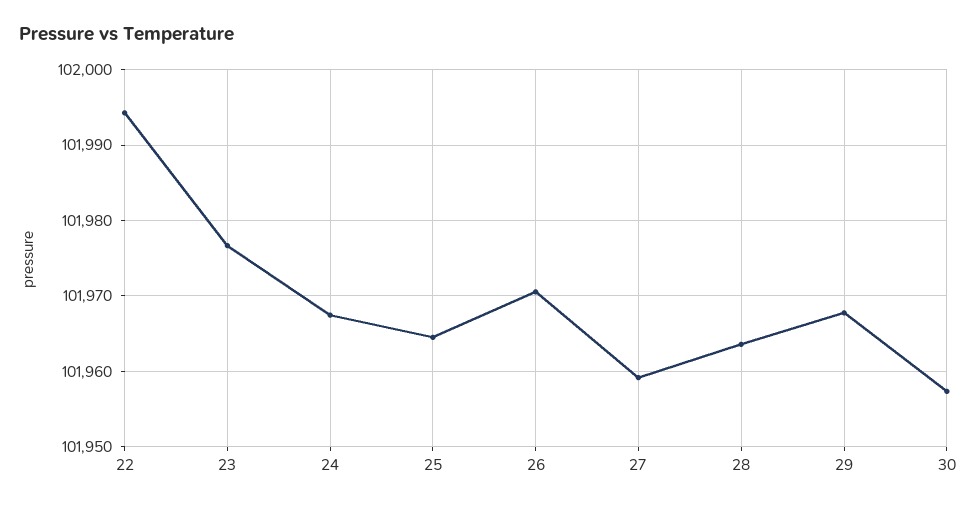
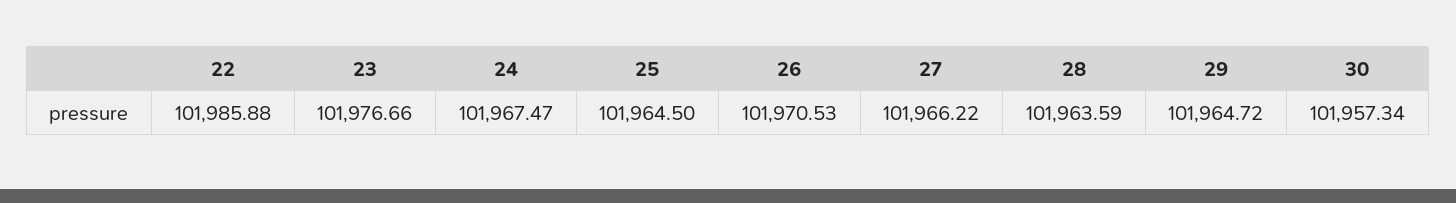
  {
-   "22": 101994,
+   "22": 101985.88,
    "23": 101976.66,
    "24": 101967.47,
    "25": 101964.5,
    "26": 101970.53,
-   "27": 101959,
+   "27": 101966.22,
    "28": 101963.59,
-   "29": 101968,
+   "29": 101964.72,
    "30": 101957.34
  }

